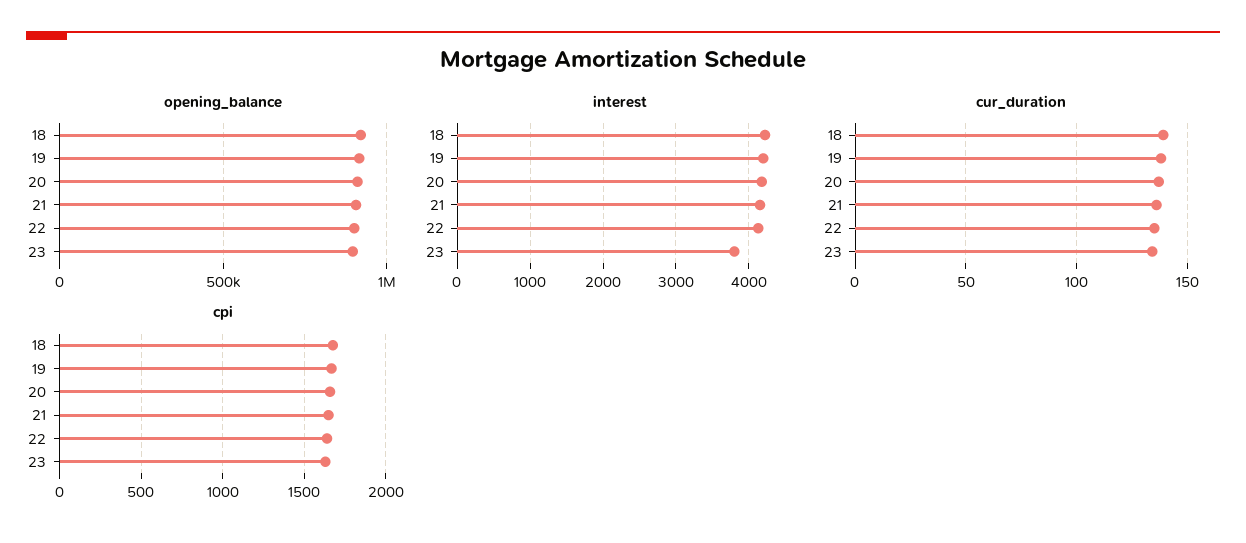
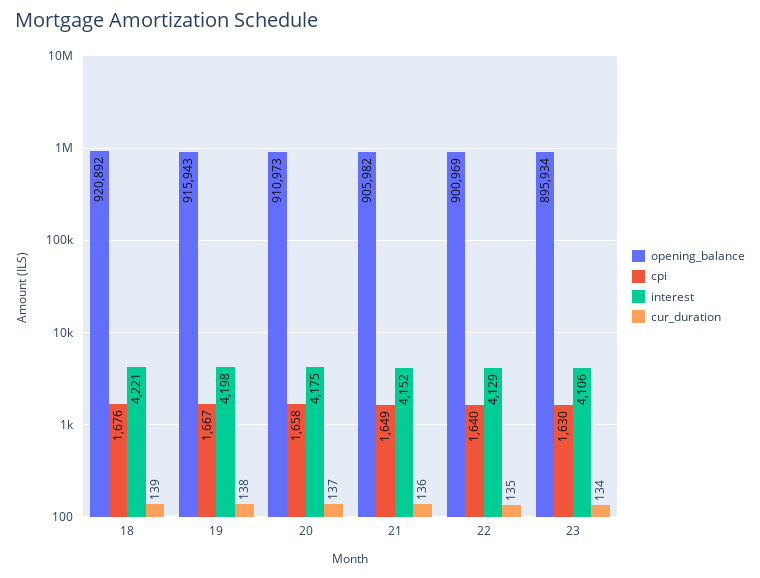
  {
    "opening_balance": {
      "18": 920892,
      "19": 915943,
      "20": 910973,
      "21": 905982,
      "22": 900969,
      "23": 895934
    },
    "interest": {
      "18": 4221,
      "19": 4198,
      "20": 4175,
      "21": 4152,
      "22": 4129,
-     "23": 3800
+     "23": 4106
    },
    "cur_duration": {
      "18": 139,
      "19": 138,
      "20": 137,
      "21": 136,
      "22": 135,
      "23": 134
    },
    "cpi": {
      "18": 1676,
      "19": 1667,
      "20": 1658,
      "21": 1649,
      "22": 1640,
      "23": 1630
    }
  }

